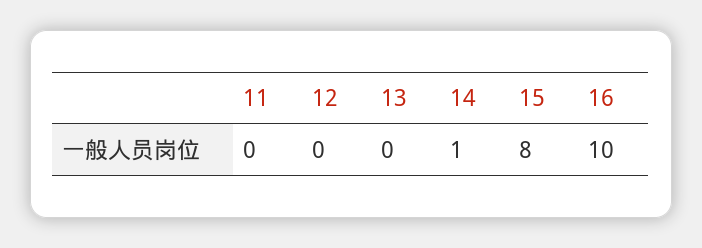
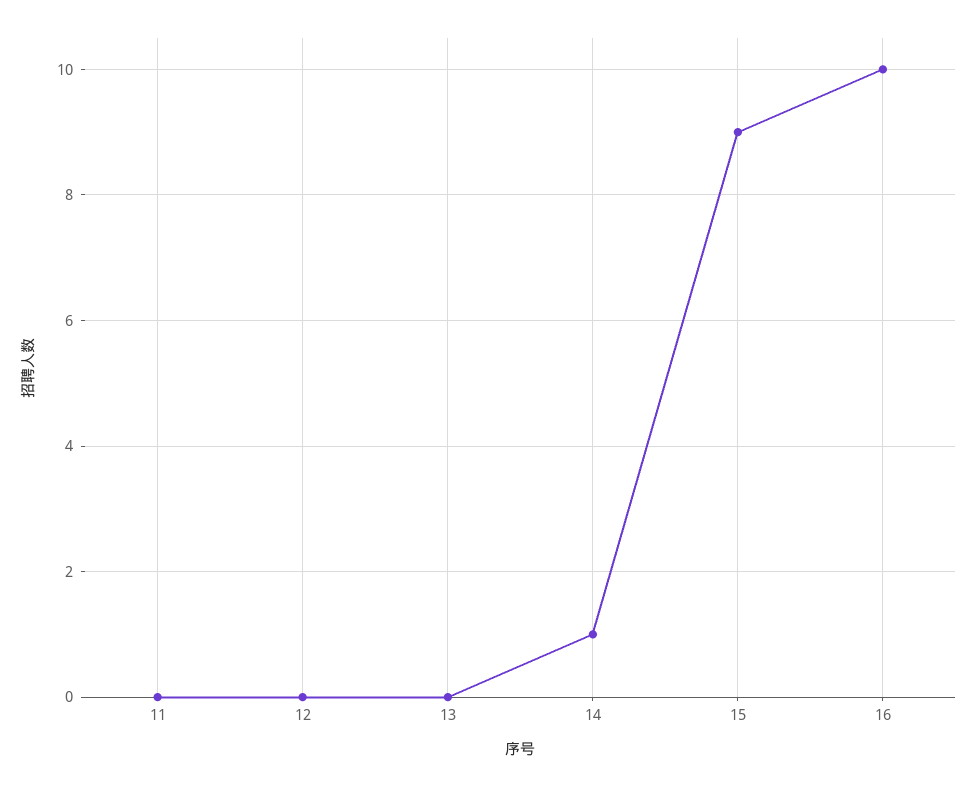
  {
    "11": 0,
    "12": 0,
    "13": 0,
    "14": 1,
-   "15": 8,
+   "15": 9,
    "16": 10
  }

